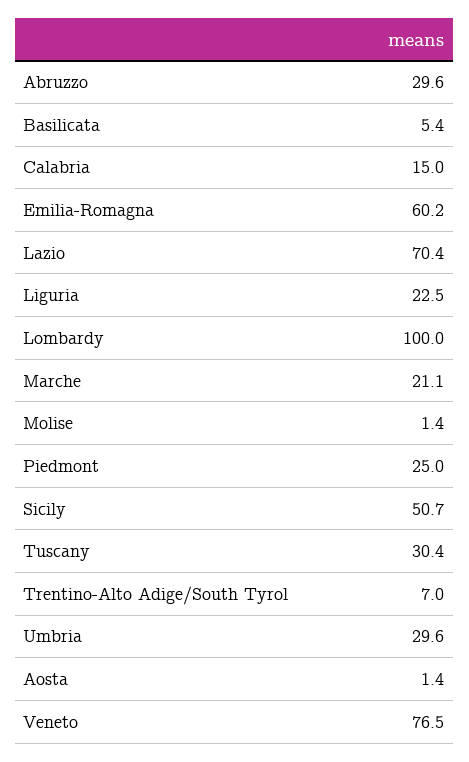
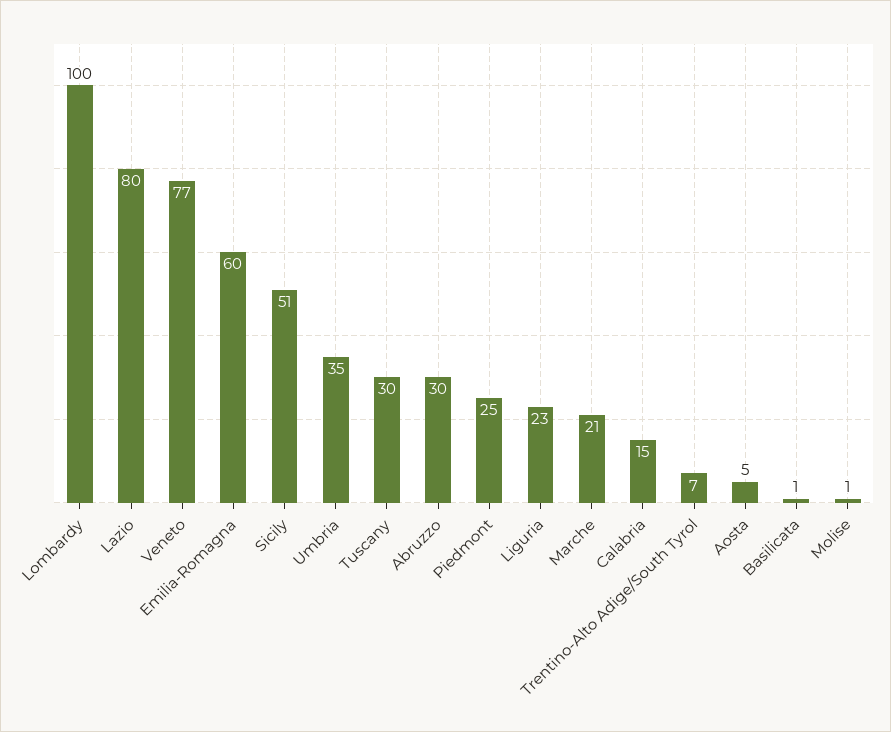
  {
    "Abruzzo": 29.6,
-   "Basilicata": 5.4,
+   "Basilicata": 1,
    "Calabria": 15,
    "Emilia-Romagna": 60.2,
-   "Lazio": 70.4,
+   "Lazio": 80,
    "Liguria": 22.5,
    "Lombardy": 100,
    "Marche": 21.1,
    "Molise": 1.4,
    "Piedmont": 25,
    "Sicily": 50.7,
    "Tuscany": 30.4,
    "Trentino-Alto Adige/South Tyrol": 7,
-   "Umbria": 29.6,
+   "Umbria": 35,
-   "Aosta": 1.4,
+   "Aosta": 5,
    "Veneto": 76.5
  }

